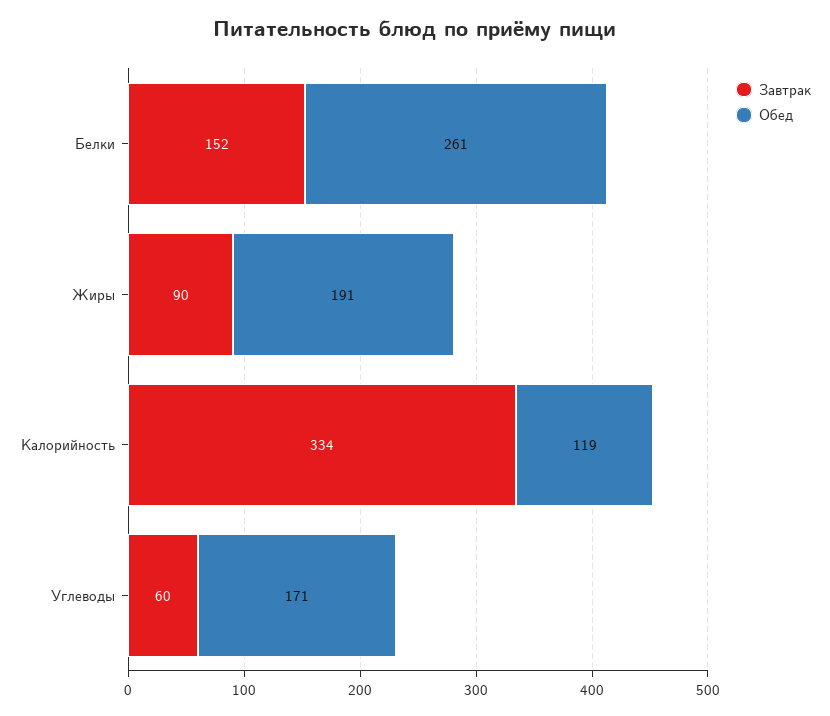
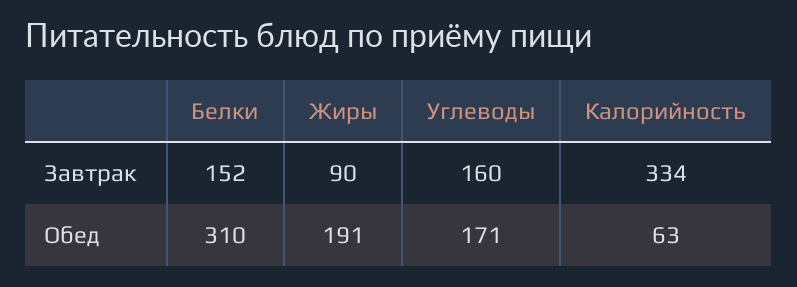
  {
    "Завтрак": {
      "Белки": 152,
      "Жиры": 90,
      "Калорийность": 334,
-     "Углеводы": 60
+     "Углеводы": 160
    },
    "Обед": {
-     "Белки": 261,
+     "Белки": 310,
      "Жиры": 191,
-     "Калорийность": 119,
+     "Калорийность": 63,
      "Углеводы": 171
    }
  }

